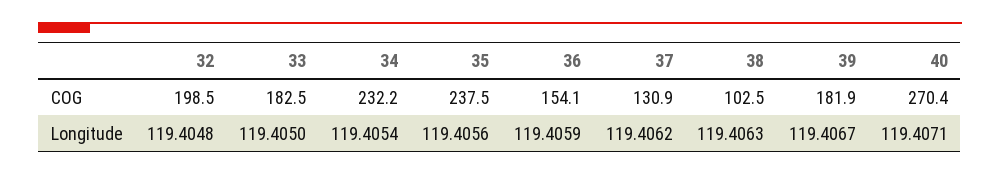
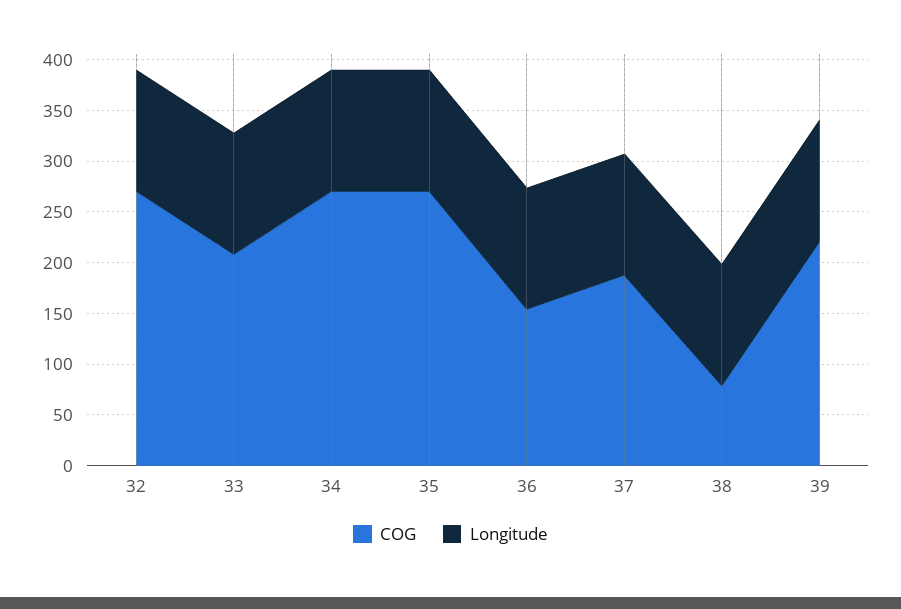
  {
    "COG": {
-     "32": 198.5,
+     "32": 270,
-     "33": 182.5,
+     "33": 210,
-     "34": 232.2,
+     "34": 270,
-     "35": 237.5,
+     "35": 270,
      "36": 154.1,
-     "37": 130.9,
+     "37": 190,
-     "38": 102.5,
+     "38": 80,
-     "39": 181.9,
+     "39": 220
-     "40": 270.4
    },
    "Longitude": {
      "32": 119.4048,
      "33": 119.405,
      "34": 119.4054,
      "35": 119.4056,
      "36": 119.4059,
      "37": 119.4062,
      "38": 119.4063,
-     "39": 119.4067,
+     "39": 119.4067
-     "40": 119.4071
    }
  }

